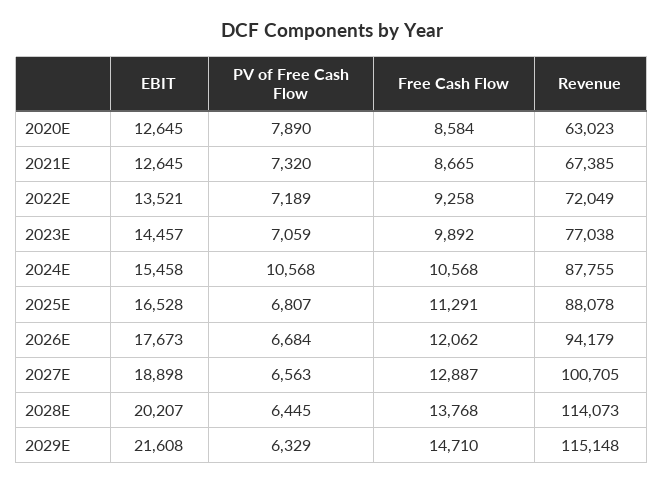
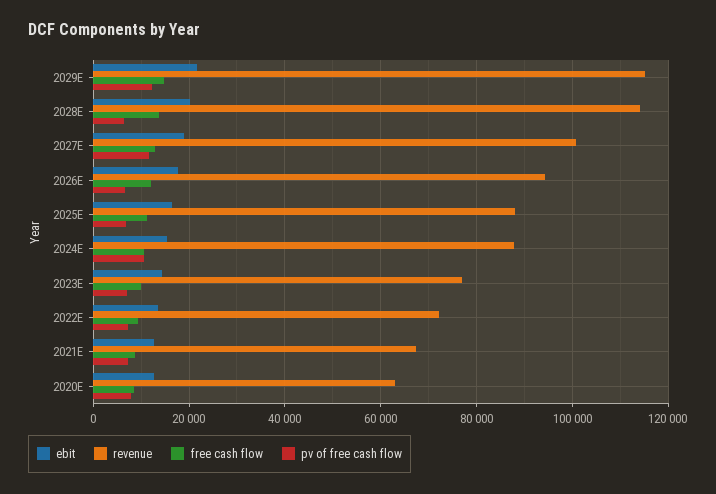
  {
    "EBIT": {
      "2020E": 12645,
      "2021E": 12645,
      "2022E": 13521,
      "2023E": 14457,
      "2024E": 15458,
      "2025E": 16528,
      "2026E": 17673,
      "2027E": 18898,
      "2028E": 20207,
      "2029E": 21608
    },
    "PV of Free Cash Flow": {
      "2020E": 7890,
      "2021E": 7320,
      "2022E": 7189,
      "2023E": 7059,
      "2024E": 10568,
      "2025E": 6807,
      "2026E": 6684,
-     "2027E": 6563,
+     "2027E": 12000,
      "2028E": 6445,
-     "2029E": 6329
+     "2029E": 12000
    },
    "Free Cash Flow": {
      "2020E": 8584,
      "2021E": 8665,
      "2022E": 9258,
      "2023E": 9892,
      "2024E": 10568,
      "2025E": 11291,
      "2026E": 12062,
      "2027E": 12887,
      "2028E": 13768,
      "2029E": 14710
    },
    "Revenue": {
      "2020E": 63023,
      "2021E": 67385,
      "2022E": 72049,
      "2023E": 77038,
      "2024E": 87755,
      "2025E": 88078,
      "2026E": 94179,
      "2027E": 100705,
      "2028E": 114073,
      "2029E": 115148
    }
  }

